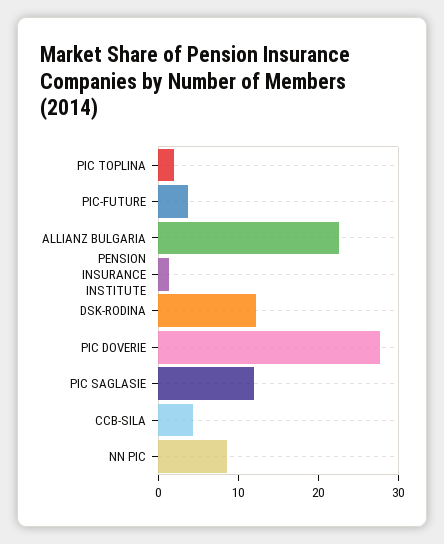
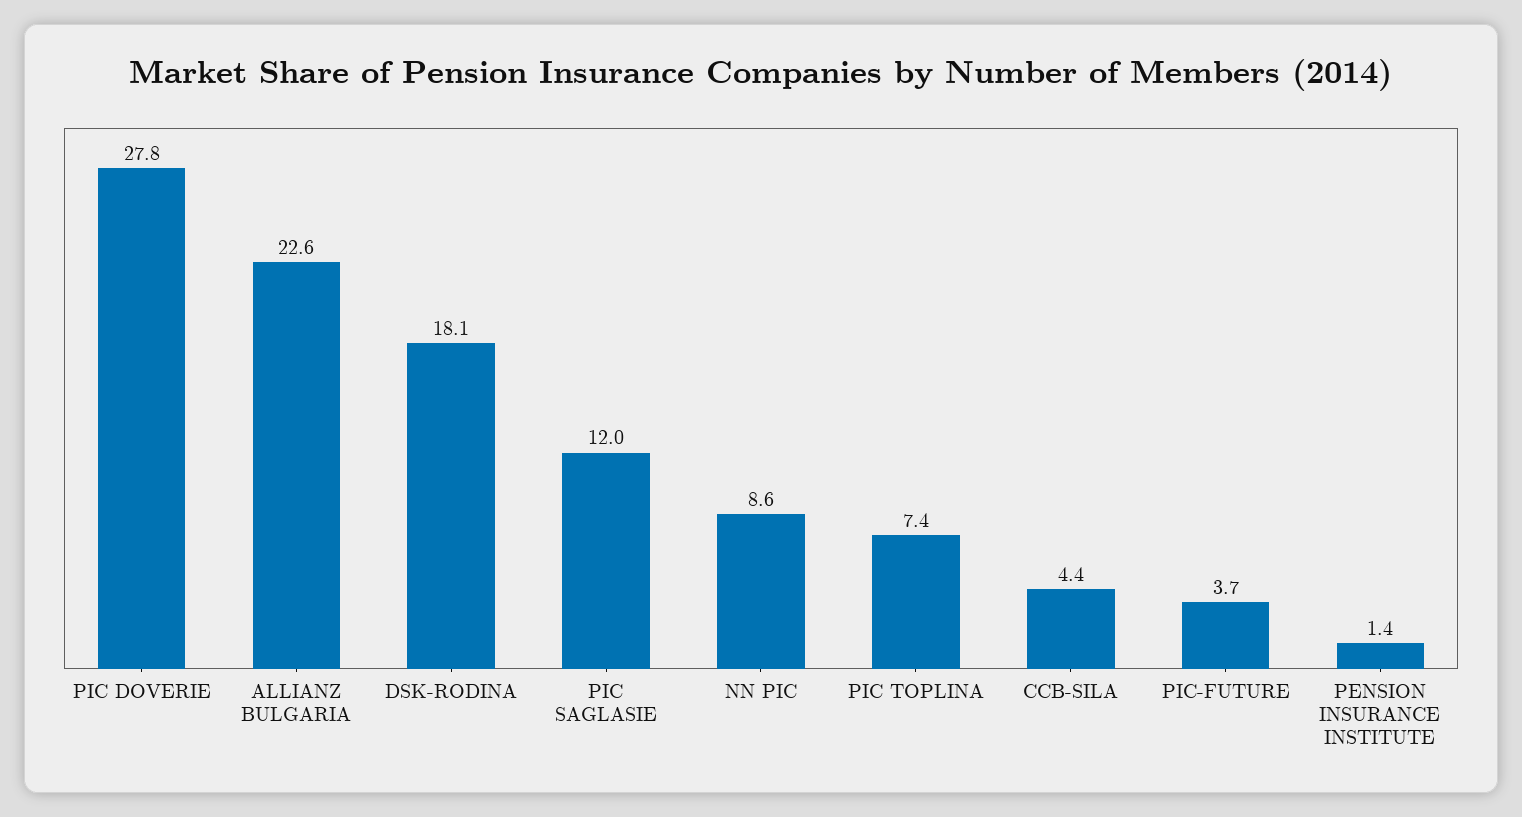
  {
-   "PIC TOPLINA": 2,
+   "PIC TOPLINA": 7.4,
    "PIC-FUTURE": 3.7,
    "ALLIANZ BULGARIA": 22.6,
    "PENSION INSURANCE INSTITUTE": 1.4,
-   "DSK-RODINA": 12,
+   "DSK-RODINA": 18.1,
    "PIC DOVERIE": 27.8,
    "PIC SAGLASIE": 12,
    "CCB-SILA": 4.4,
    "NN PIC": 8.6
  }

